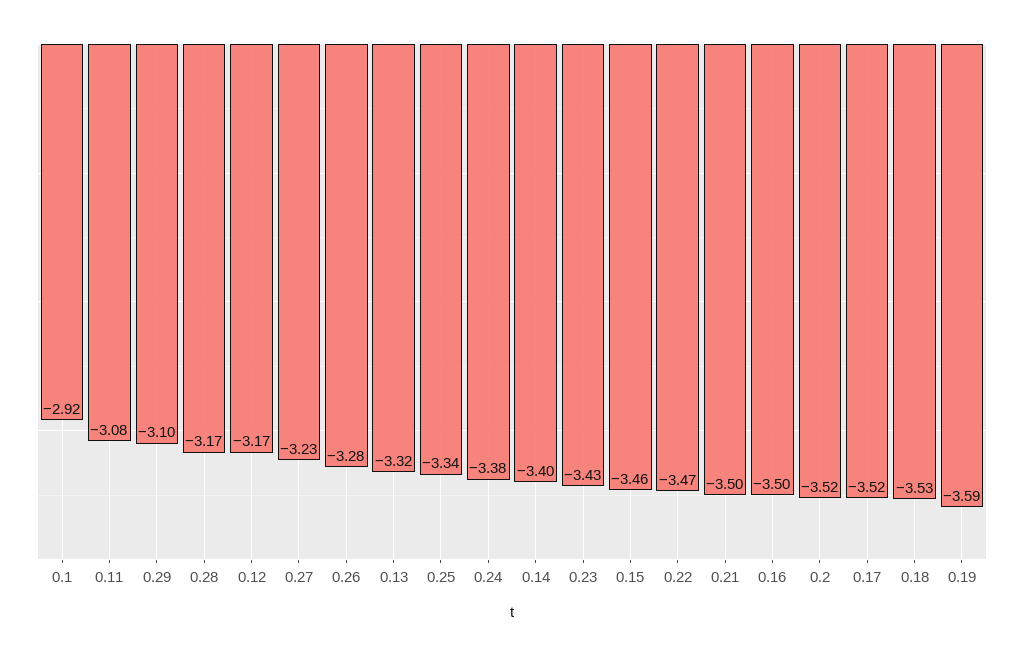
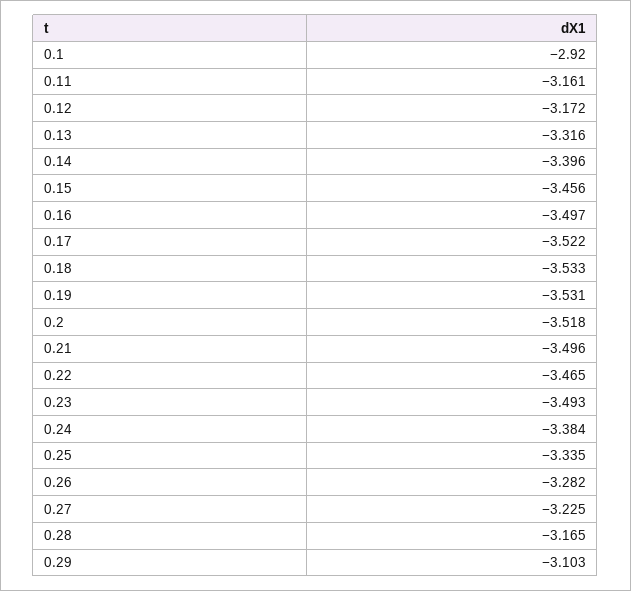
  {
    "0.1": -2.92,
-   "0.11": -3.08,
+   "0.11": -3.161,
    "0.29": -3.103,
    "0.28": -3.165,
    "0.12": -3.172,
    "0.27": -3.225,
    "0.26": -3.282,
    "0.13": -3.316,
    "0.25": -3.335,
    "0.24": -3.384,
    "0.14": -3.396,
-   "0.23": -3.43,
+   "0.23": -3.493,
    "0.15": -3.456,
    "0.22": -3.465,
    "0.21": -3.496,
    "0.16": -3.497,
    "0.2": -3.518,
    "0.17": -3.522,
    "0.18": -3.533,
-   "0.19": -3.59
+   "0.19": -3.531
  }

